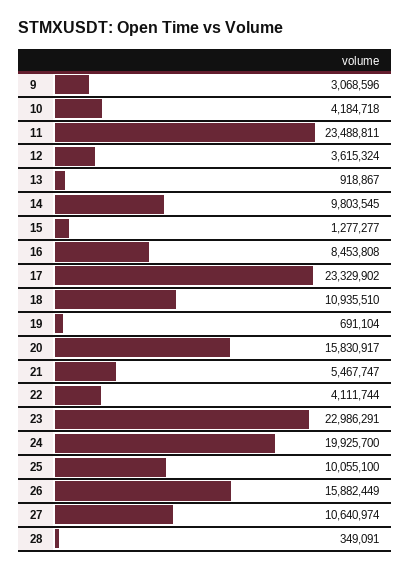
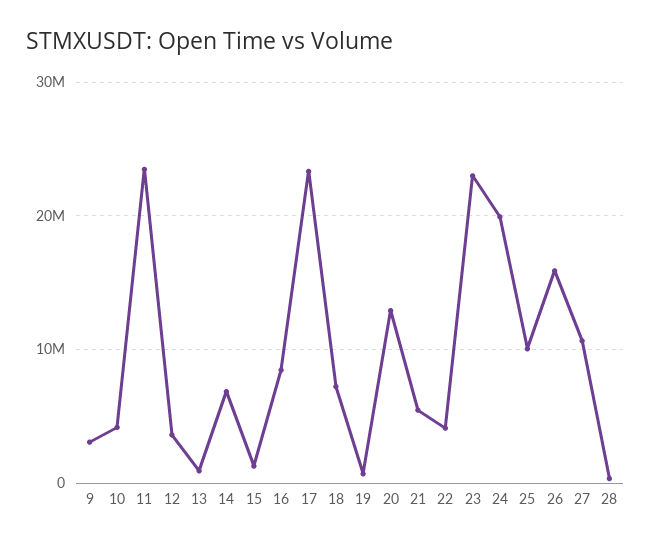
  {
    "9": 3068596,
    "10": 4184718,
    "11": 23488811,
    "12": 3615324,
    "13": 918867,
-   "14": 9803545,
+   "14": 7000000,
    "15": 1277277,
    "16": 8453808,
    "17": 23329902,
-   "18": 10935510,
+   "18": 7000000,
    "19": 691104,
-   "20": 15830917,
+   "20": 13000000,
    "21": 5467747,
    "22": 4111744,
    "23": 22986291,
    "24": 19925700,
    "25": 10055100,
    "26": 15882449,
    "27": 10640974,
    "28": 349091
  }

